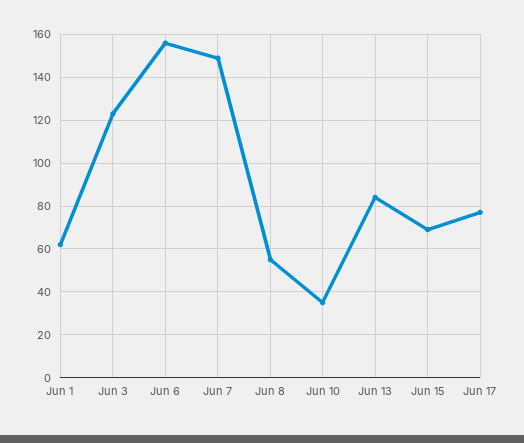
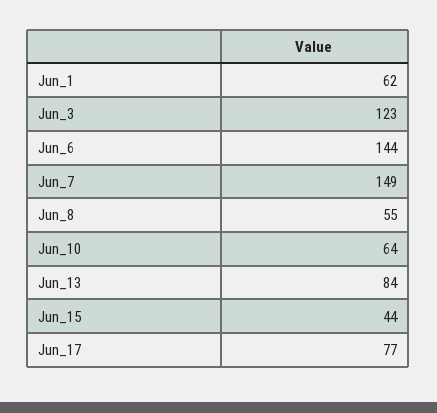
  {
    "Jun 1": 62,
    "Jun 3": 123,
-   "Jun 6": 155,
+   "Jun 6": 144,
    "Jun 7": 149,
    "Jun 8": 55,
-   "Jun 10": 35,
+   "Jun 10": 64,
    "Jun 13": 84,
-   "Jun 15": 70,
+   "Jun 15": 44,
    "Jun 17": 77
  }

